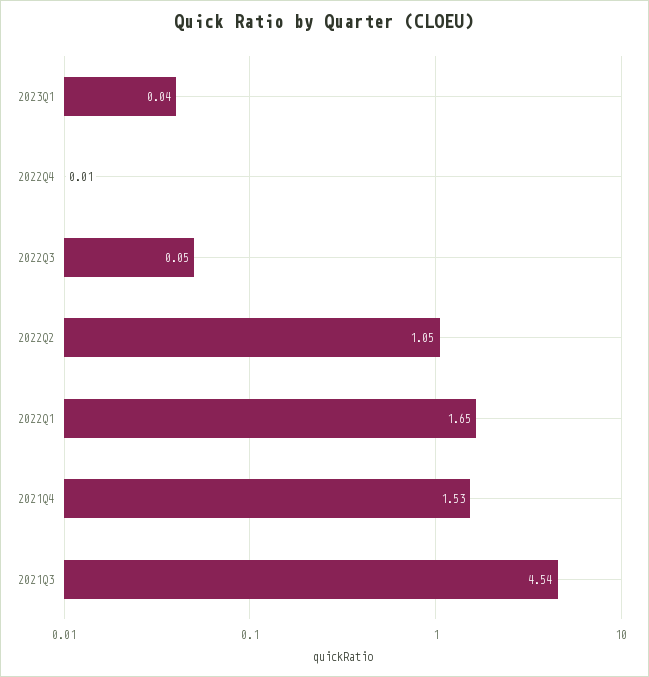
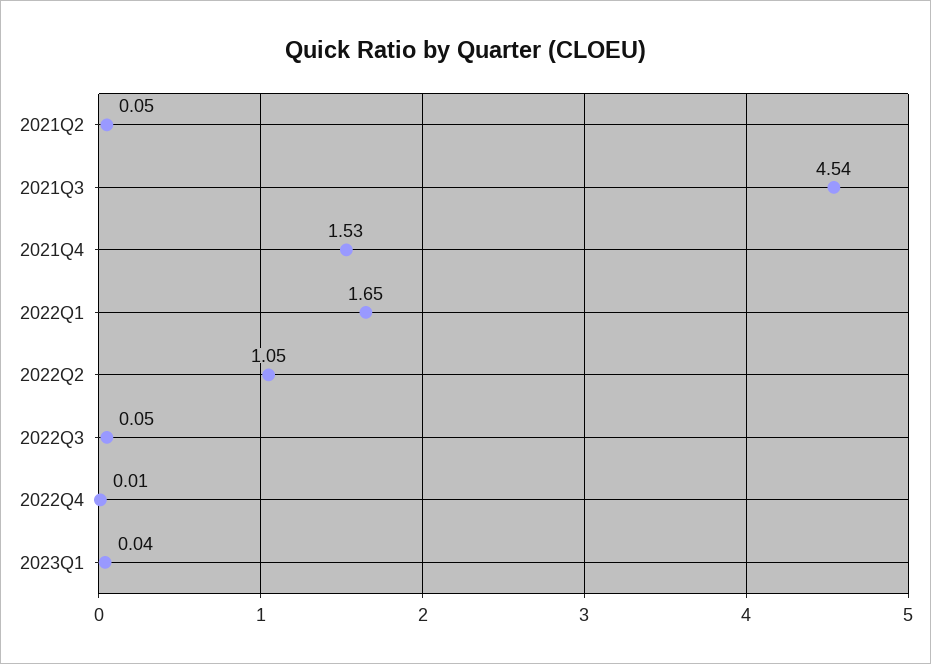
  {
    "2023Q1": 0.04,
    "2022Q4": 0.01,
    "2022Q3": 0.05,
    "2022Q2": 1.05,
    "2022Q1": 1.65,
    "2021Q4": 1.53,
-   "2021Q3": 4.54
+   "2021Q3": 4.54,
+   "2021Q2": 0.05
  }

